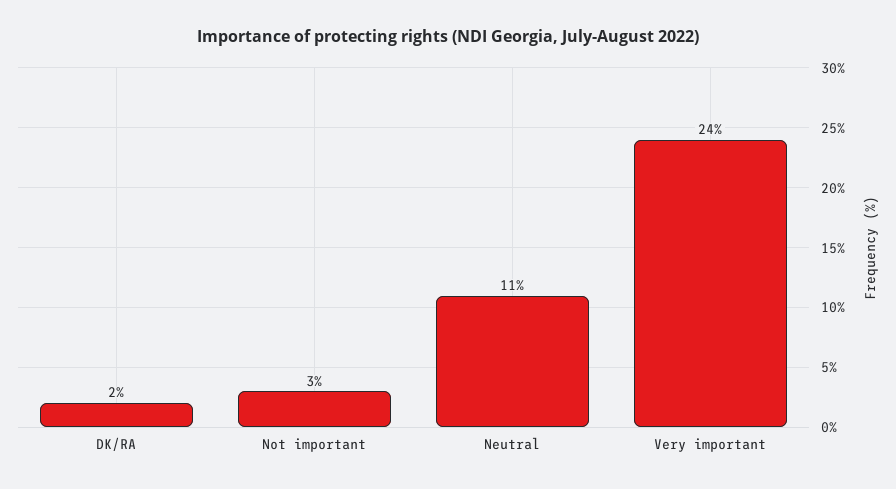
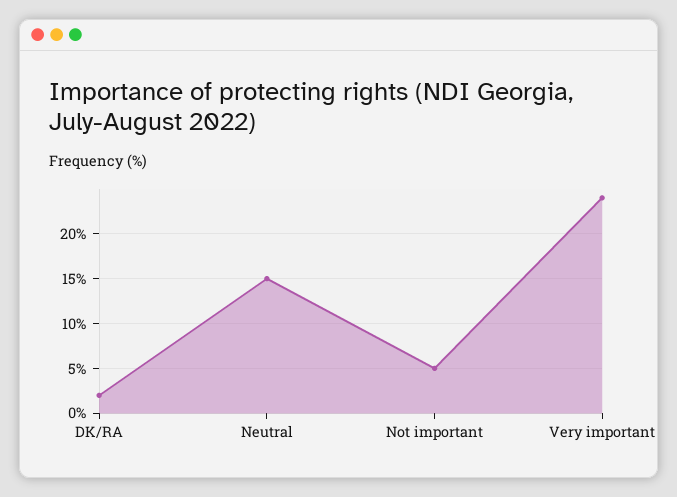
  {
    "DK/RA": 2,
-   "Not important": 3,
+   "Not important": 5,
-   "Neutral": 11,
+   "Neutral": 15,
    "Very important": 24
  }

